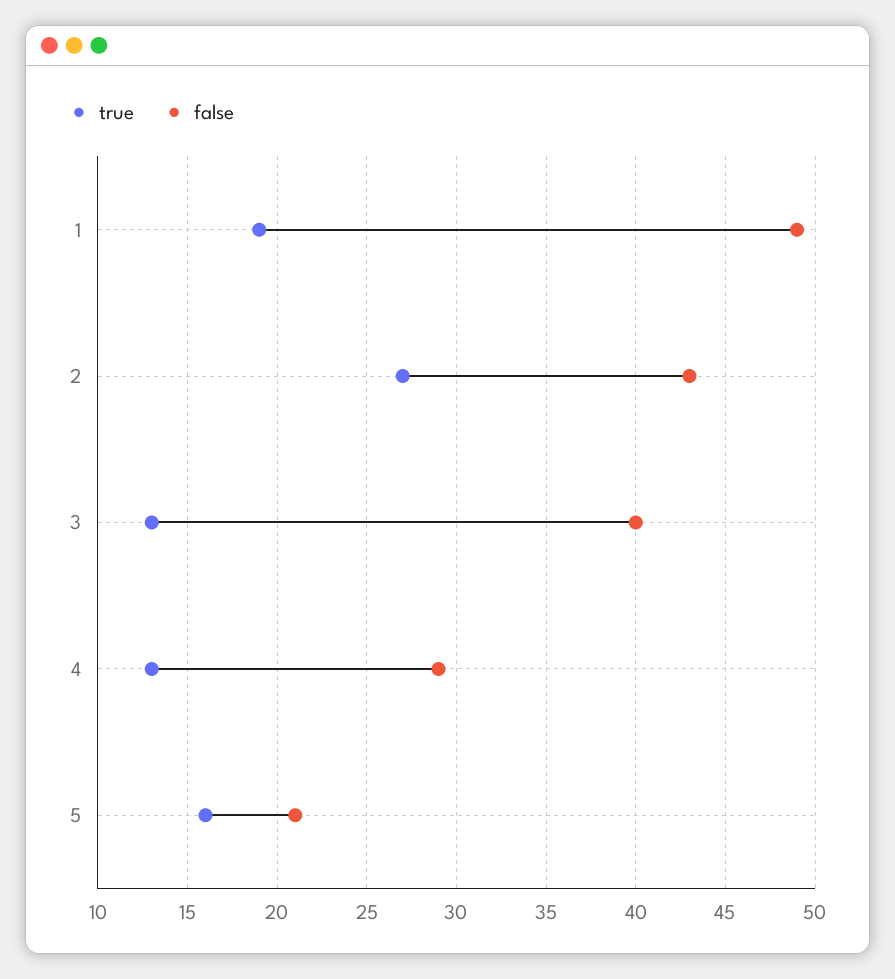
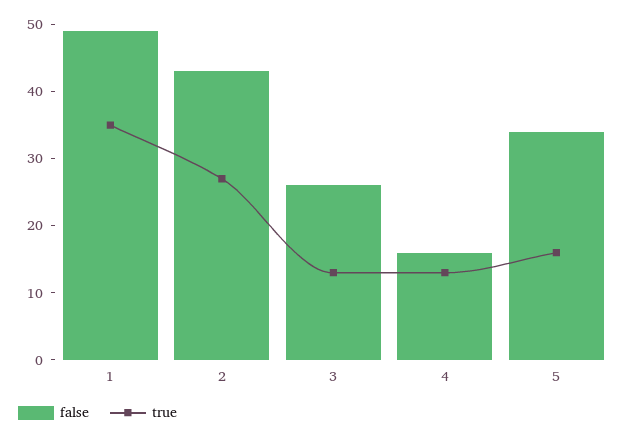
  {
    "true": {
-     "1": 19,
+     "1": 35,
      "2": 27,
      "3": 13,
      "4": 13,
      "5": 16
    },
    "false": {
      "1": 49,
      "2": 43,
-     "3": 40,
+     "3": 25,
-     "4": 29,
+     "4": 15,
-     "5": 21
+     "5": 35
    }
  }

